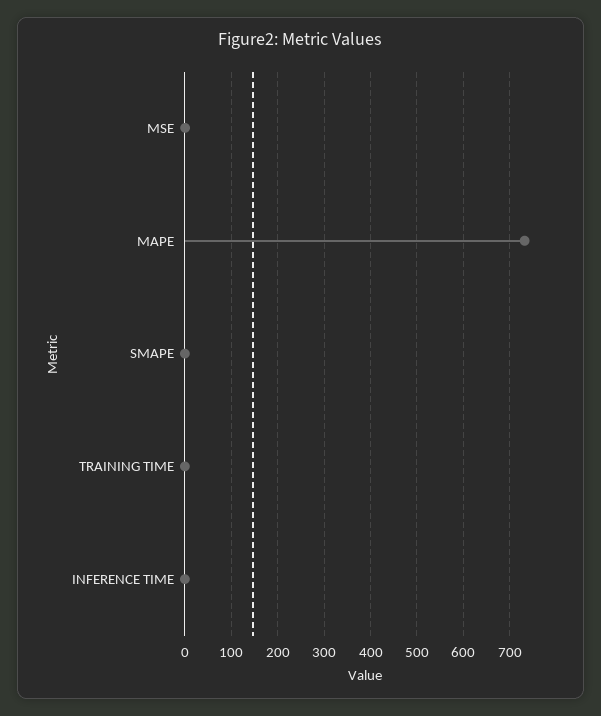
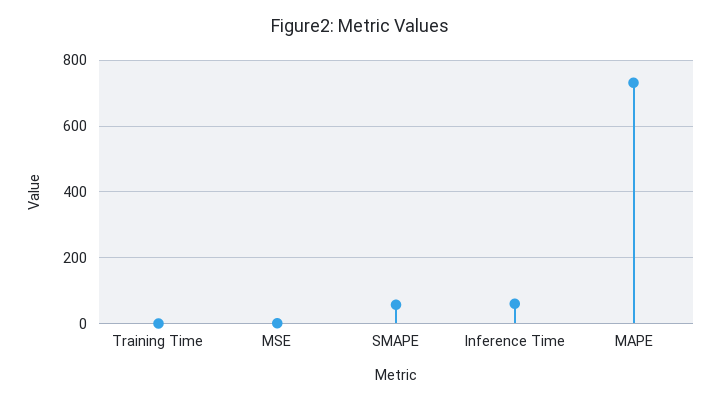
  {
    "MSE": 0,
    "MAPE": 740,
-   "SMAPE": 0,
+   "SMAPE": 60,
    "TRAINING TIME": 0,
-   "INFERENCE TIME": 0
+   "INFERENCE TIME": 60
  }

